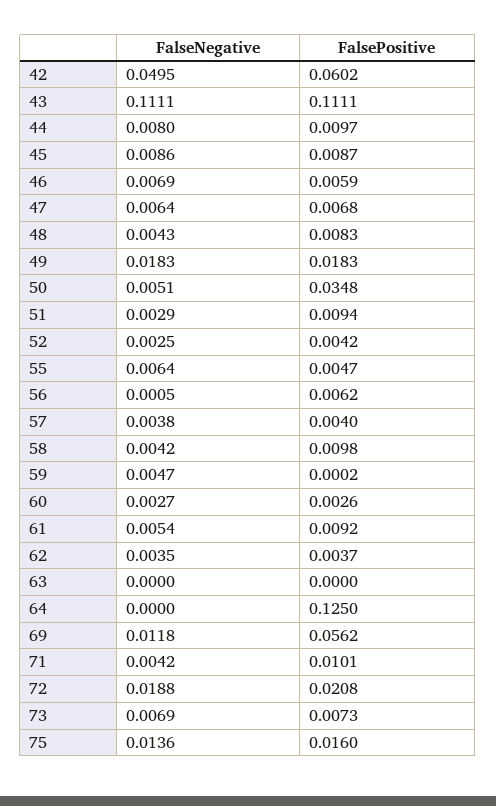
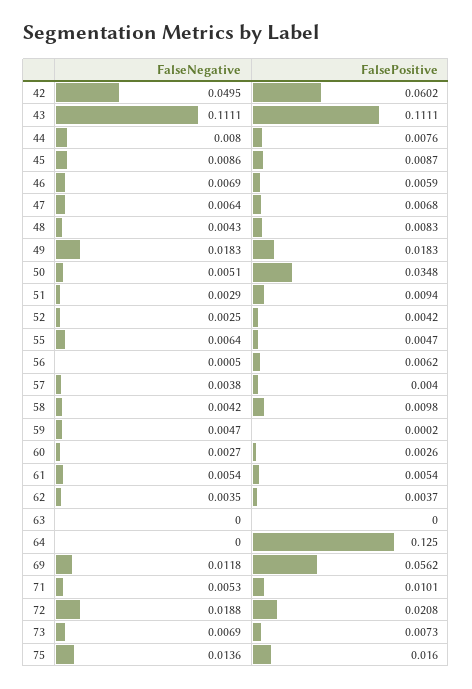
  {
    "FalseNegative": {
      "42": 0.0495,
      "43": 0.1111,
      "44": 0.008,
      "45": 0.0086,
      "46": 0.0069,
      "47": 0.0064,
      "48": 0.0043,
      "49": 0.0183,
      "50": 0.0051,
      "51": 0.0029,
      "52": 0.0025,
      "55": 0.0064,
      "56": 0.0005,
      "57": 0.0038,
      "58": 0.0042,
      "59": 0.0047,
      "60": 0.0027,
      "61": 0.0054,
      "62": 0.0035,
      "63": 0,
      "64": 0,
      "69": 0.0118,
-     "71": 0.0042,
+     "71": 0.0053,
      "72": 0.0188,
      "73": 0.0069,
      "75": 0.0136
    },
    "FalsePositive": {
      "42": 0.0602,
      "43": 0.1111,
-     "44": 0.0097,
+     "44": 0.0076,
      "45": 0.0087,
      "46": 0.0059,
      "47": 0.0068,
      "48": 0.0083,
      "49": 0.0183,
      "50": 0.0348,
      "51": 0.0094,
      "52": 0.0042,
      "55": 0.0047,
      "56": 0.0062,
      "57": 0.004,
      "58": 0.0098,
      "59": 0.0002,
      "60": 0.0026,
-     "61": 0.0092,
+     "61": 0.0054,
      "62": 0.0037,
      "63": 0,
      "64": 0.125,
      "69": 0.0562,
      "71": 0.0101,
      "72": 0.0208,
      "73": 0.0073,
      "75": 0.016
    }
  }

